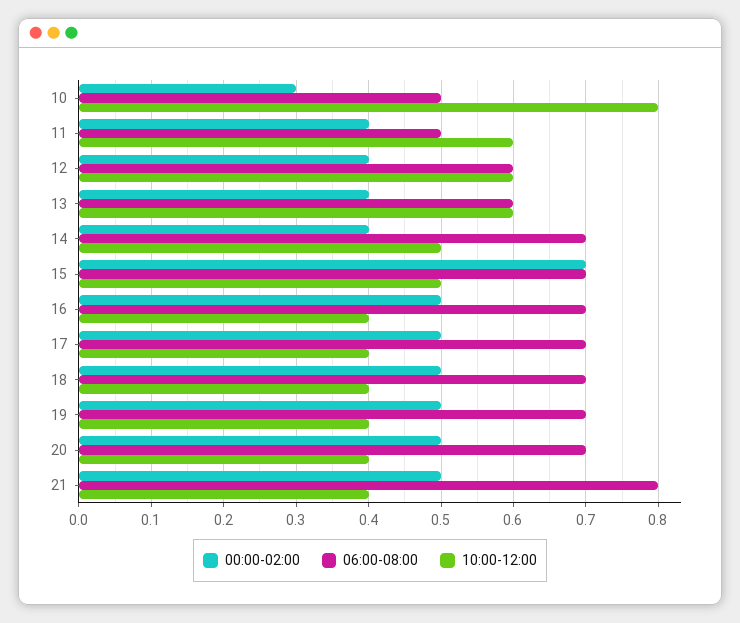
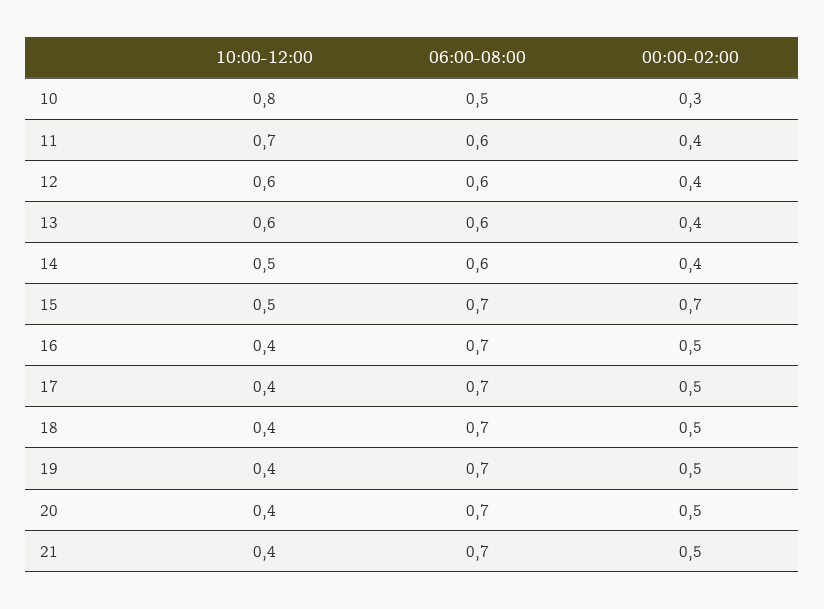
  {
    "00:00-02:00": {
      "10": 0.3,
      "11": 0.4,
      "12": 0.4,
      "13": 0.4,
      "14": 0.4,
      "15": 0.7,
      "16": 0.5,
      "17": 0.5,
      "18": 0.5,
      "19": 0.5,
      "20": 0.5,
      "21": 0.5
    },
    "06:00-08:00": {
      "10": 0.5,
-     "11": 0.5,
+     "11": 0.6,
      "12": 0.6,
      "13": 0.6,
-     "14": 0.7,
+     "14": 0.6,
      "15": 0.7,
      "16": 0.7,
      "17": 0.7,
      "18": 0.7,
      "19": 0.7,
      "20": 0.7,
-     "21": 0.8
+     "21": 0.7
    },
    "10:00-12:00": {
      "10": 0.8,
-     "11": 0.6,
+     "11": 0.7,
      "12": 0.6,
      "13": 0.6,
      "14": 0.5,
      "15": 0.5,
      "16": 0.4,
      "17": 0.4,
      "18": 0.4,
      "19": 0.4,
      "20": 0.4,
      "21": 0.4
    }
  }

